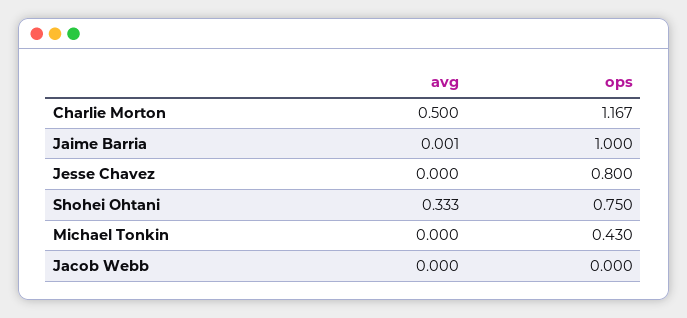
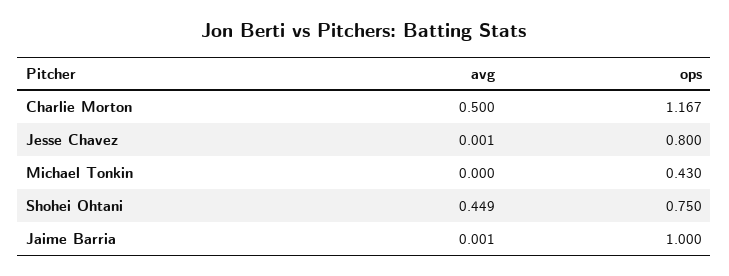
  {
    "avg": {
      "Charlie Morton": 0.5,
      "Jaime Barria": 0.001,
-     "Jesse Chavez": 0,
+     "Jesse Chavez": 0.001,
-     "Shohei Ohtani": 0.333,
+     "Shohei Ohtani": 0.449,
-     "Michael Tonkin": 0,
+     "Michael Tonkin": 0
-     "Jacob Webb": 0
    },
    "ops": {
      "Charlie Morton": 1.167,
      "Jaime Barria": 1,
      "Jesse Chavez": 0.8,
      "Shohei Ohtani": 0.75,
-     "Michael Tonkin": 0.43,
+     "Michael Tonkin": 0.43
-     "Jacob Webb": 0
    }
  }

